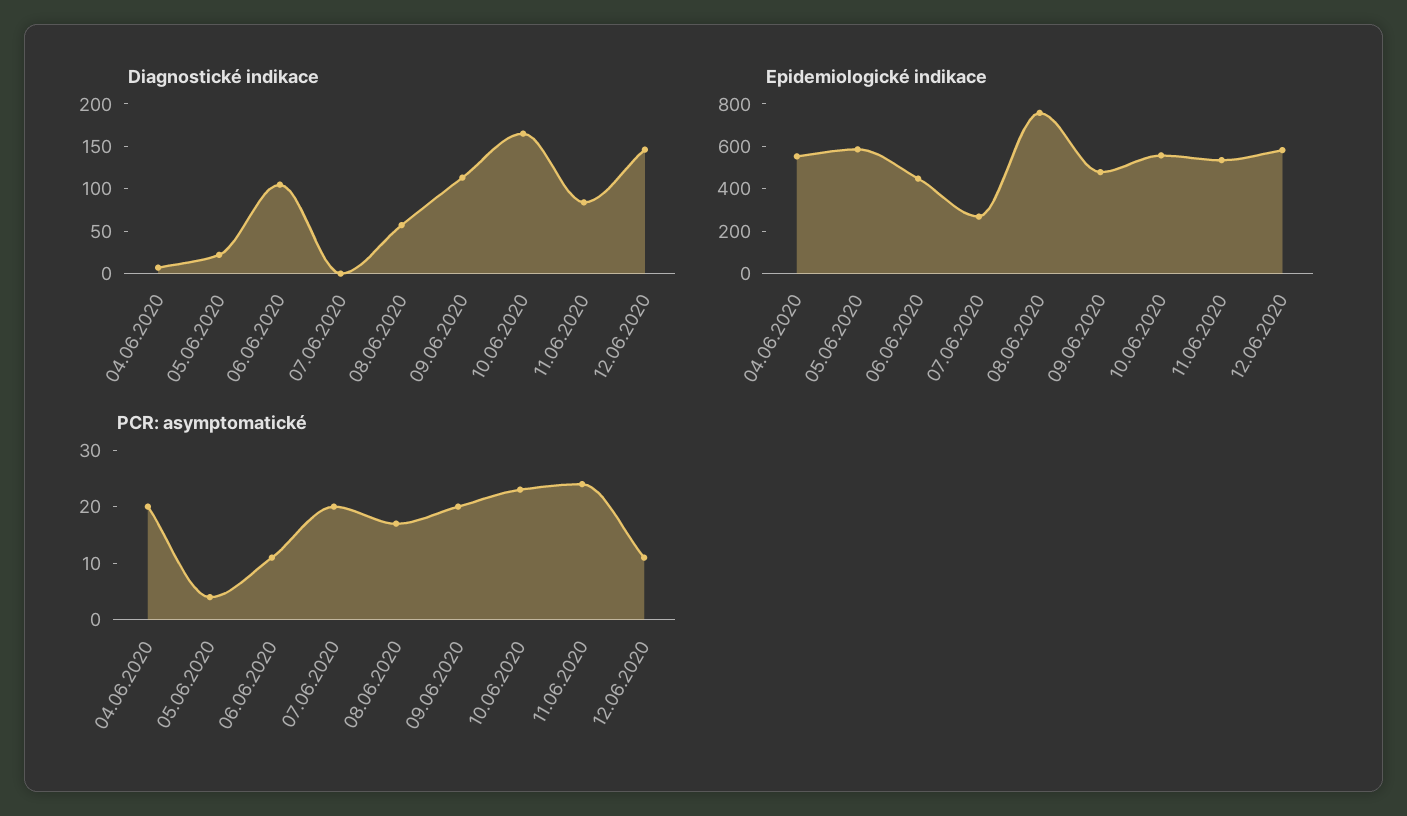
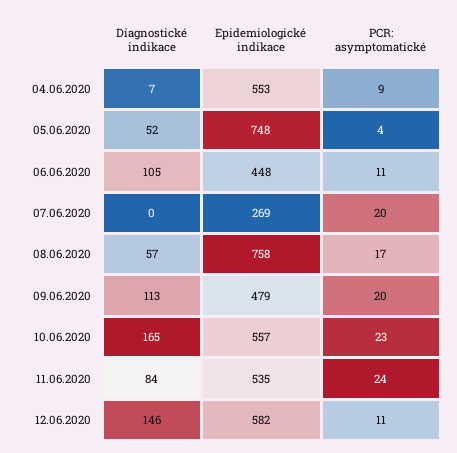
  {
    "Diagnostické indikace": {
      "04.06.2020": 7,
-     "05.06.2020": 20,
+     "05.06.2020": 52,
      "06.06.2020": 105,
      "07.06.2020": 0,
      "08.06.2020": 57,
      "09.06.2020": 113,
      "10.06.2020": 165,
      "11.06.2020": 84,
      "12.06.2020": 146
    },
    "Epidemiologické indikace": {
      "04.06.2020": 553,
-     "05.06.2020": 600,
+     "05.06.2020": 748,
      "06.06.2020": 448,
      "07.06.2020": 269,
      "08.06.2020": 758,
      "09.06.2020": 479,
      "10.06.2020": 557,
      "11.06.2020": 535,
      "12.06.2020": 582
    },
    "PCR: asymptomatické": {
-     "04.06.2020": 20,
+     "04.06.2020": 9,
      "05.06.2020": 4,
      "06.06.2020": 11,
      "07.06.2020": 20,
      "08.06.2020": 17,
      "09.06.2020": 20,
      "10.06.2020": 23,
      "11.06.2020": 24,
      "12.06.2020": 11
    }
  }

